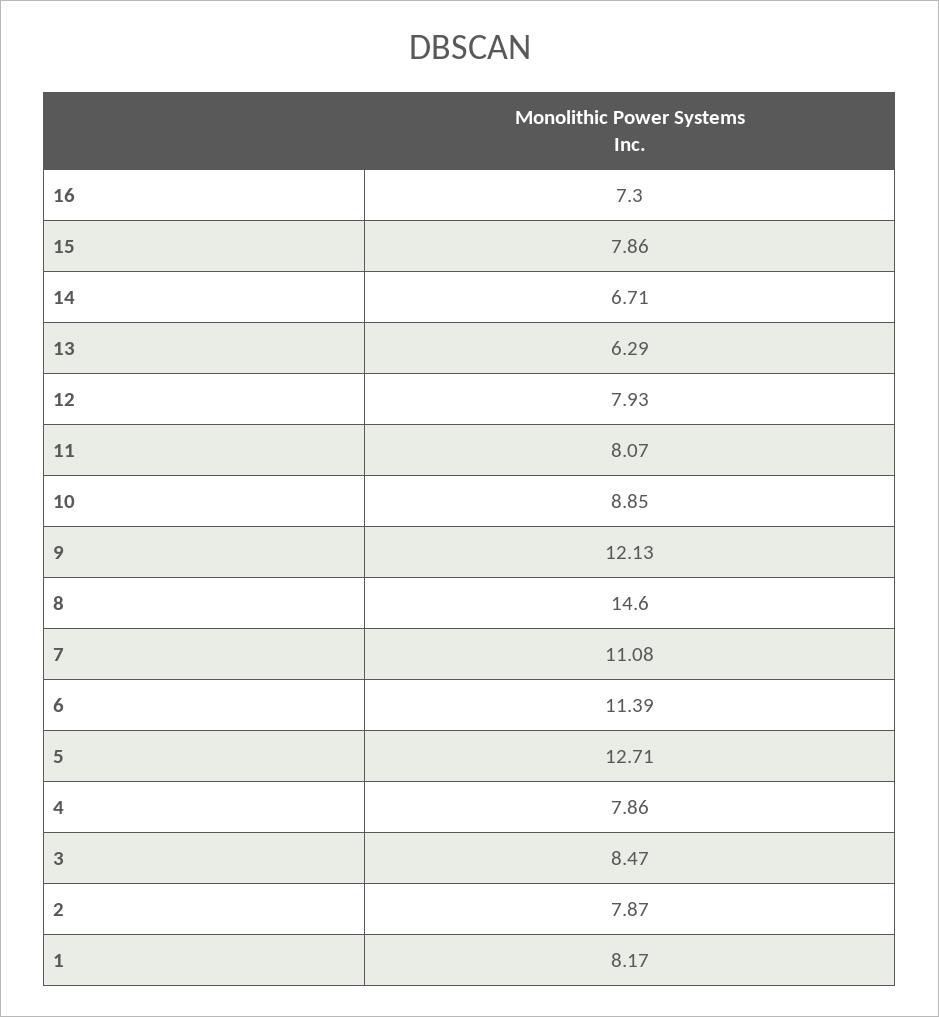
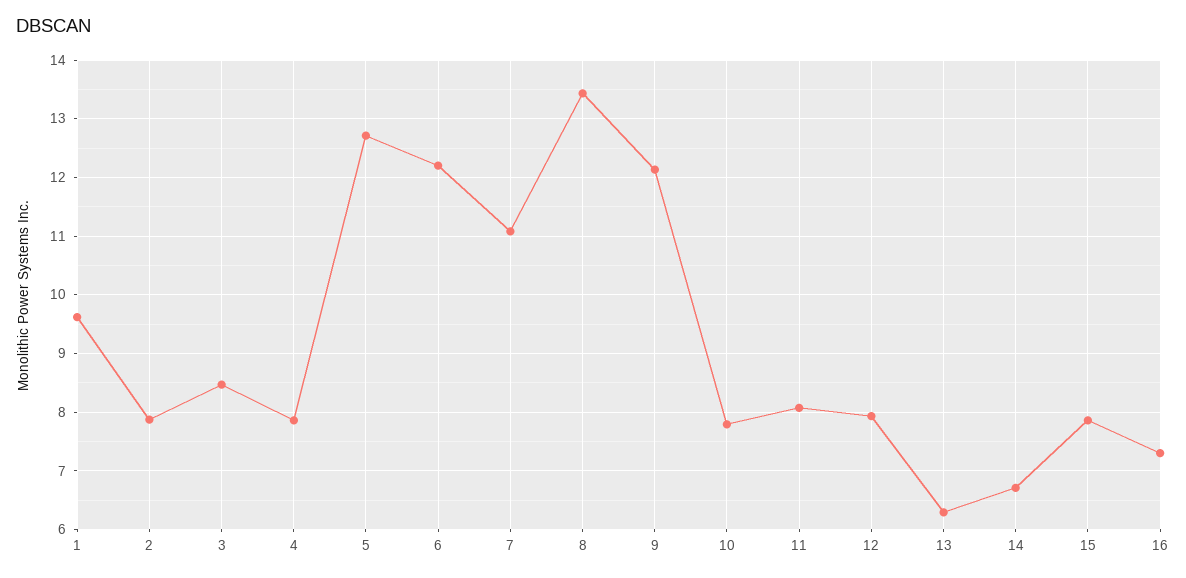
  {
    "16": 7.3,
    "15": 7.86,
    "14": 6.71,
    "13": 6.29,
    "12": 7.93,
    "11": 8.07,
-   "10": 8.85,
+   "10": 7.8,
    "9": 12.13,
-   "8": 14.6,
+   "8": 13.4,
    "7": 11.08,
-   "6": 11.39,
+   "6": 12.2,
    "5": 12.71,
    "4": 7.86,
    "3": 8.47,
    "2": 7.87,
-   "1": 8.17
+   "1": 9.6
  }

